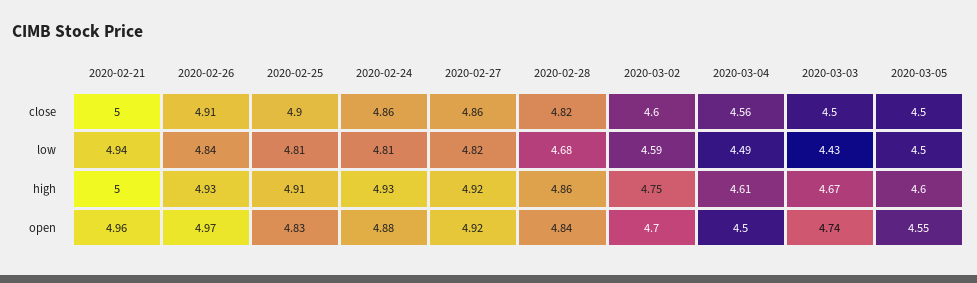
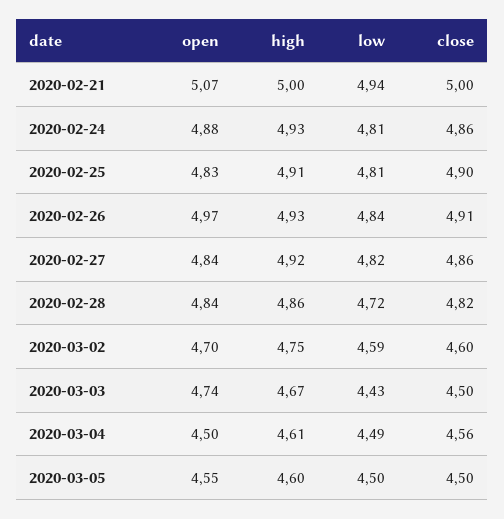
  {
    "2020-02-21": {
      "close": 5,
      "low": 4.94,
      "high": 5,
-     "open": 4.96
+     "open": 5.07
    },
    "2020-02-26": {
      "close": 4.91,
      "low": 4.84,
      "high": 4.93,
      "open": 4.97
    },
    "2020-02-25": {
      "close": 4.9,
      "low": 4.81,
      "high": 4.91,
      "open": 4.83
    },
    "2020-02-24": {
      "close": 4.86,
      "low": 4.81,
      "high": 4.93,
      "open": 4.88
    },
    "2020-02-27": {
      "close": 4.86,
      "low": 4.82,
      "high": 4.92,
-     "open": 4.92
+     "open": 4.84
    },
    "2020-02-28": {
      "close": 4.82,
-     "low": 4.68,
+     "low": 4.72,
      "high": 4.86,
      "open": 4.84
    },
    "2020-03-02": {
      "close": 4.6,
      "low": 4.59,
      "high": 4.75,
      "open": 4.7
    },
    "2020-03-04": {
      "close": 4.56,
      "low": 4.49,
      "high": 4.61,
      "open": 4.5
    },
    "2020-03-03": {
      "close": 4.5,
      "low": 4.43,
      "high": 4.67,
      "open": 4.74
    },
    "2020-03-05": {
      "close": 4.5,
      "low": 4.5,
      "high": 4.6,
      "open": 4.55
    }
  }

